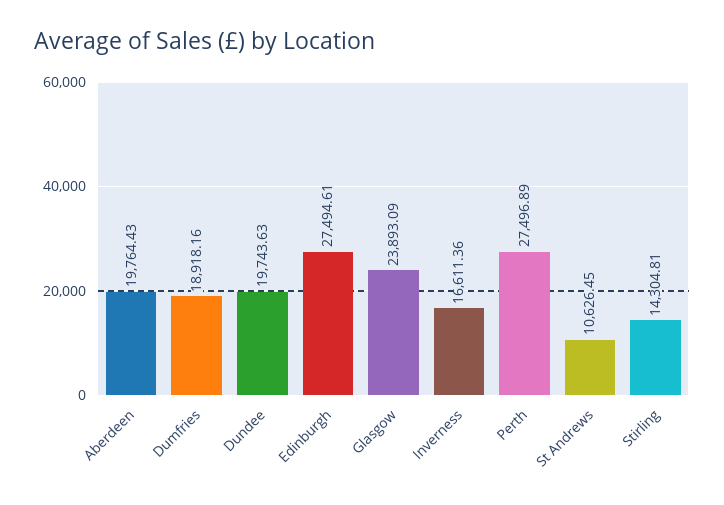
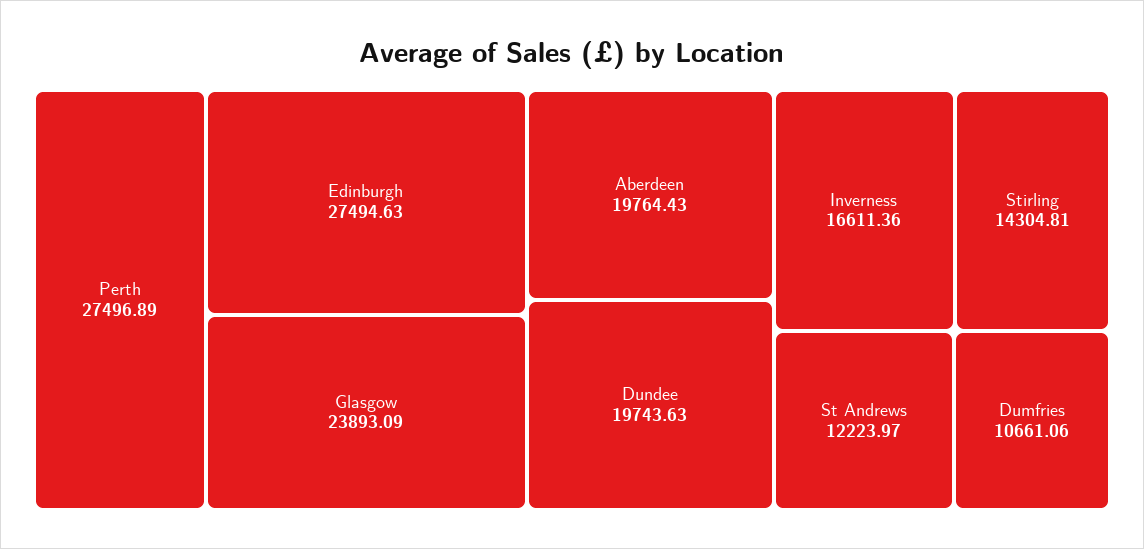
  {
    "Aberdeen": 19764.43,
-   "Dumfries": 18918.16,
+   "Dumfries": 10661.06,
    "Dundee": 19743.63,
-   "Edinburgh": 27494.61,
+   "Edinburgh": 27494.63,
    "Glasgow": 23893.09,
    "Inverness": 16611.36,
    "Perth": 27496.89,
-   "St Andrews": 10626.45,
+   "St Andrews": 12223.97,
    "Stirling": 14304.81
  }

